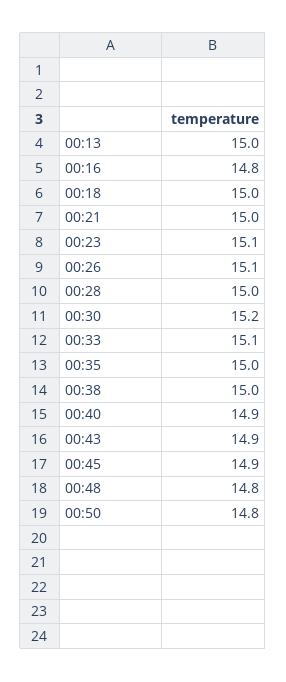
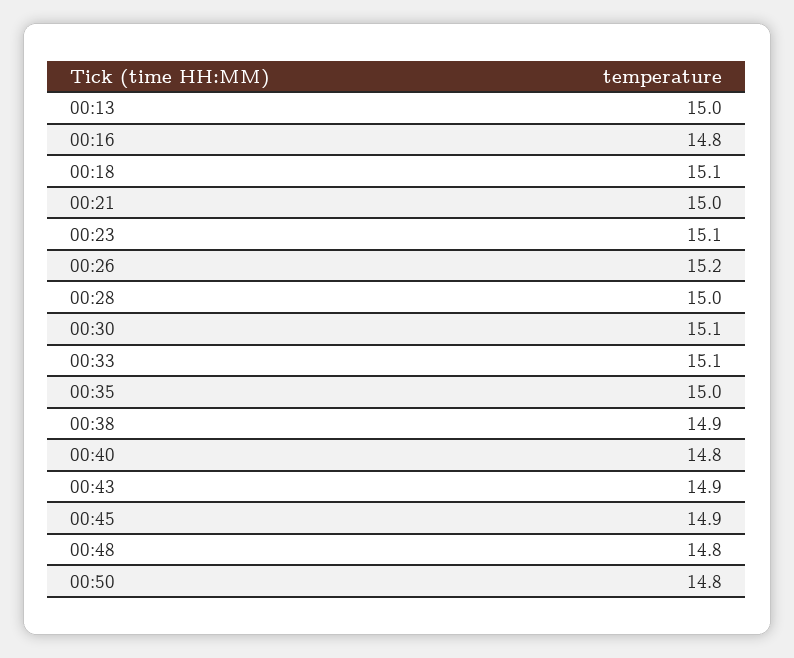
  {
    "00:13": 15,
    "00:16": 14.8,
-   "00:18": 15,
+   "00:18": 15.1,
    "00:21": 15,
    "00:23": 15.1,
-   "00:26": 15.1,
+   "00:26": 15.2,
    "00:28": 15,
-   "00:30": 15.2,
+   "00:30": 15.1,
    "00:33": 15.1,
    "00:35": 15,
-   "00:38": 15,
+   "00:38": 14.9,
-   "00:40": 14.9,
+   "00:40": 14.8,
    "00:43": 14.9,
    "00:45": 14.9,
    "00:48": 14.8,
    "00:50": 14.8
  }

